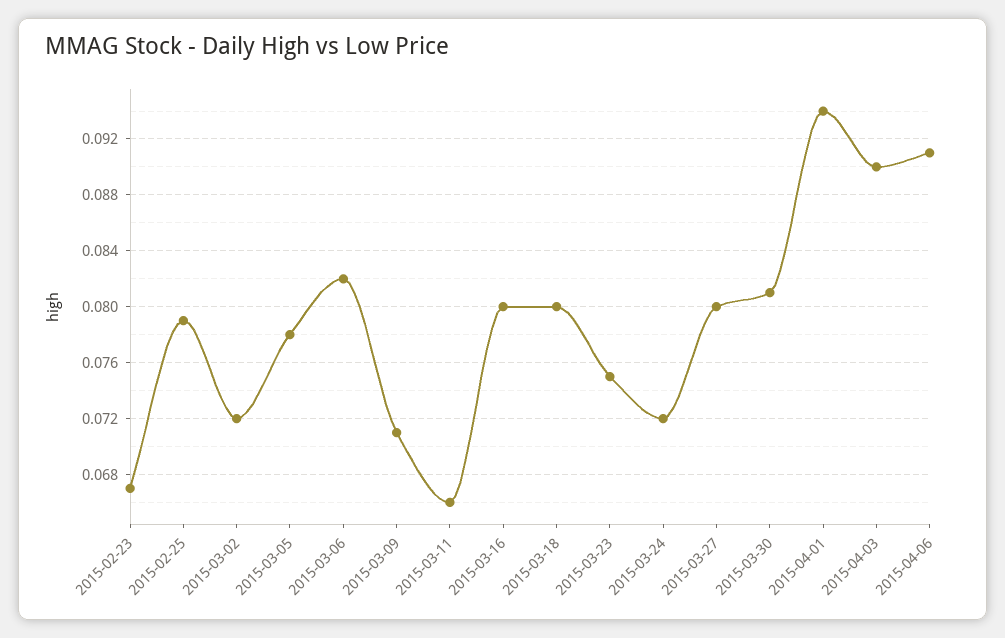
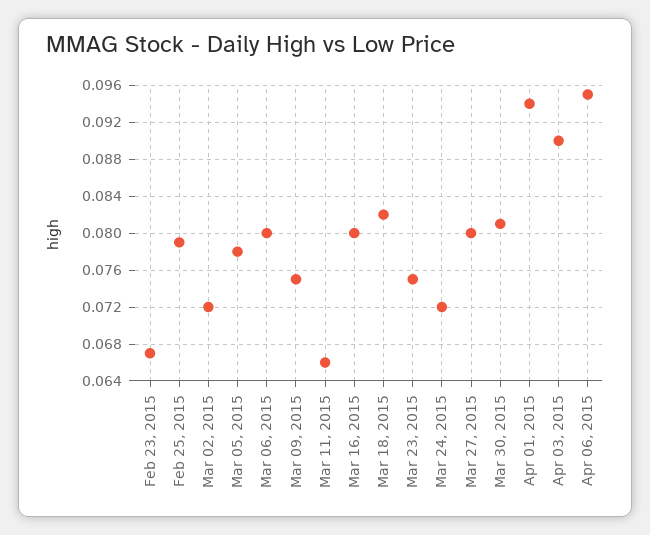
  {
    "2015-02-23": 0.067,
    "2015-02-25": 0.079,
    "2015-03-02": 0.072,
    "2015-03-05": 0.078,
-   "2015-03-06": 0.082,
+   "2015-03-06": 0.08,
-   "2015-03-09": 0.071,
+   "2015-03-09": 0.075,
    "2015-03-11": 0.066,
    "2015-03-16": 0.08,
-   "2015-03-18": 0.08,
+   "2015-03-18": 0.082,
    "2015-03-23": 0.075,
    "2015-03-24": 0.072,
    "2015-03-27": 0.08,
    "2015-03-30": 0.081,
    "2015-04-01": 0.094,
    "2015-04-03": 0.09,
-   "2015-04-06": 0.091
+   "2015-04-06": 0.095
  }

